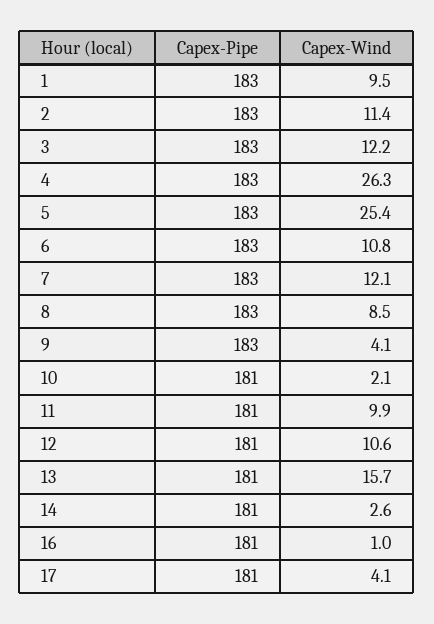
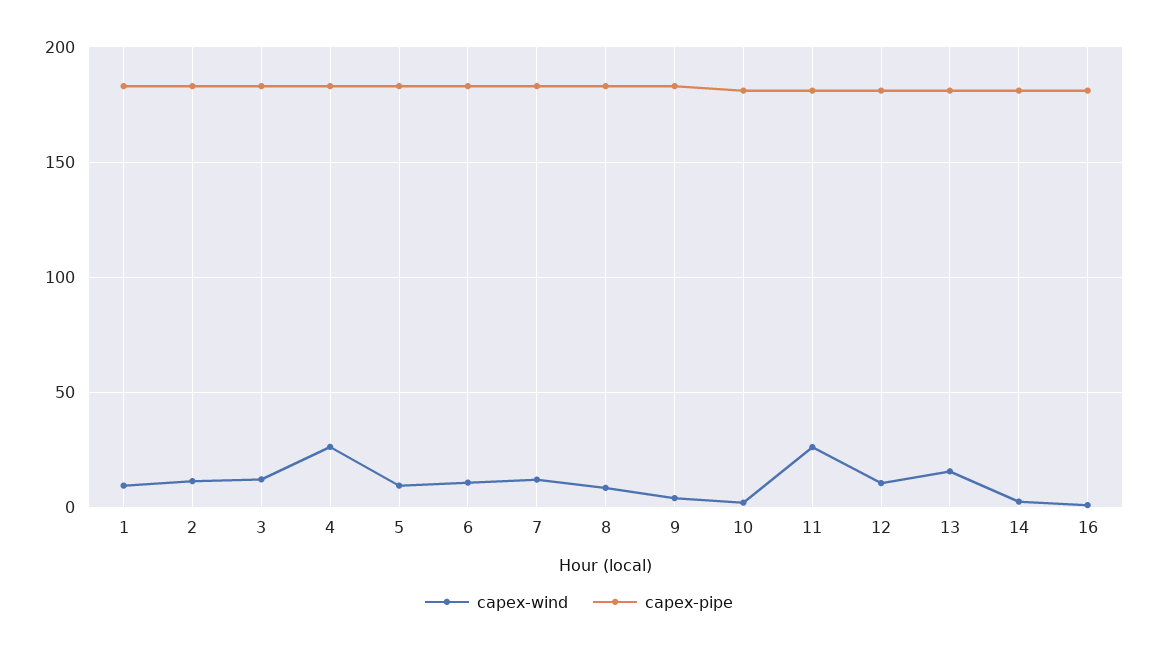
  {
    "Capex-Pipe": {
      "1": 183,
      "2": 183,
      "3": 183,
      "4": 183,
      "5": 183,
      "6": 183,
      "7": 183,
      "8": 183,
      "9": 183,
      "10": 181,
      "11": 181,
      "12": 181,
      "13": 181,
      "14": 181,
-     "16": 181,
+     "16": 181
-     "17": 181
    },
    "Capex-Wind": {
      "1": 9.5,
      "2": 11.4,
      "3": 12.2,
      "4": 26.3,
-     "5": 25.4,
+     "5": 10,
      "6": 10.8,
      "7": 12.1,
      "8": 8.5,
      "9": 4.1,
      "10": 2.1,
-     "11": 9.9,
+     "11": 25,
      "12": 10.6,
      "13": 15.7,
      "14": 2.6,
-     "16": 1,
+     "16": 1
-     "17": 4.1
    }
  }

